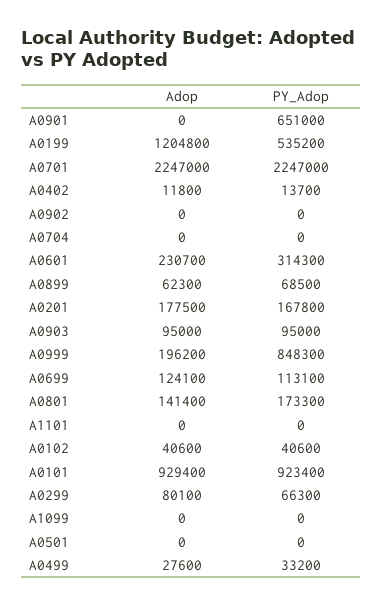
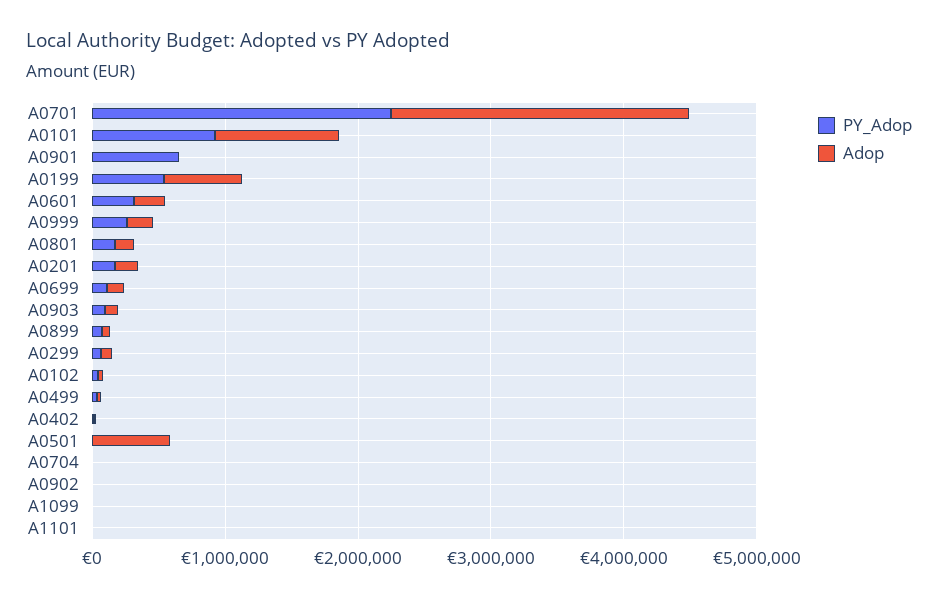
  {
    "Adop": {
      "A0901": 0,
-     "A0199": 1204800,
+     "A0199": 600000,
      "A0701": 2247000,
      "A0402": 11800,
      "A0902": 0,
      "A0704": 0,
      "A0601": 230700,
      "A0899": 62300,
      "A0201": 177500,
      "A0903": 95000,
      "A0999": 196200,
      "A0699": 124100,
      "A0801": 141400,
      "A1101": 0,
      "A0102": 40600,
      "A0101": 929400,
      "A0299": 80100,
      "A1099": 0,
-     "A0501": 0,
+     "A0501": 600000,
      "A0499": 27600
    },
    "PY_Adop": {
      "A0901": 651000,
      "A0199": 535200,
      "A0701": 2247000,
      "A0402": 13700,
      "A0902": 0,
      "A0704": 0,
      "A0601": 314300,
      "A0899": 68500,
      "A0201": 167800,
      "A0903": 95000,
-     "A0999": 848300,
+     "A0999": 200000,
      "A0699": 113100,
      "A0801": 173300,
      "A1101": 0,
      "A0102": 40600,
      "A0101": 923400,
      "A0299": 66300,
      "A1099": 0,
      "A0501": 0,
      "A0499": 33200
    }
  }

